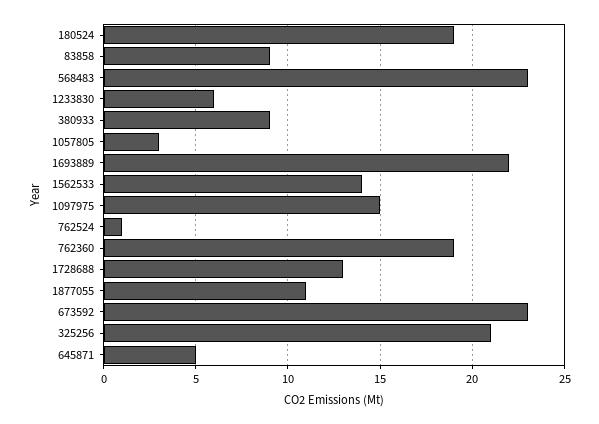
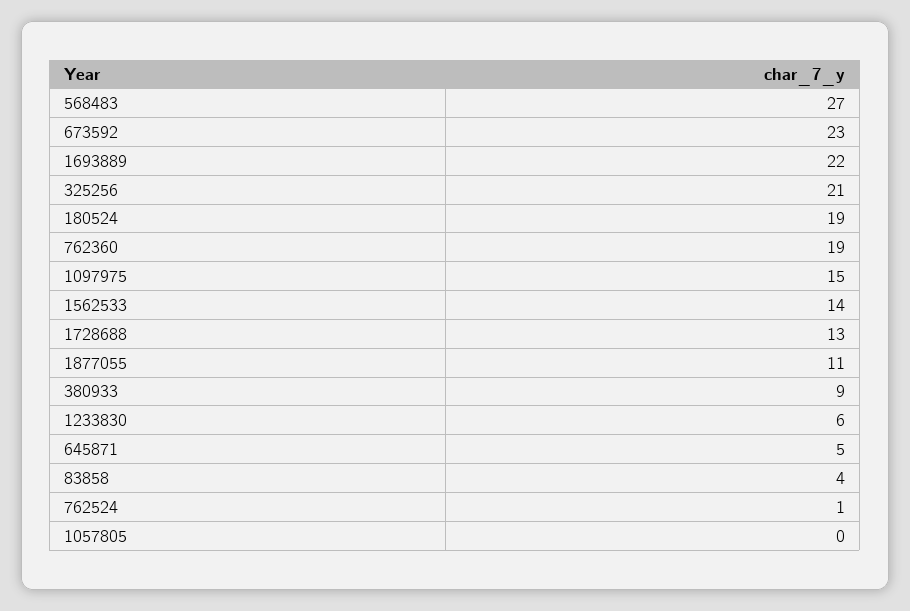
  {
    "180524": 19,
-   "83858": 9,
+   "83858": 4,
-   "568483": 23,
+   "568483": 27,
    "1233830": 6,
    "380933": 9,
-   "1057805": 3,
+   "1057805": 0,
    "1693889": 22,
    "1562533": 14,
    "1097975": 15,
    "762524": 1,
    "762360": 19,
    "1728688": 13,
    "1877055": 11,
    "673592": 23,
    "325256": 21,
    "645871": 5
  }

